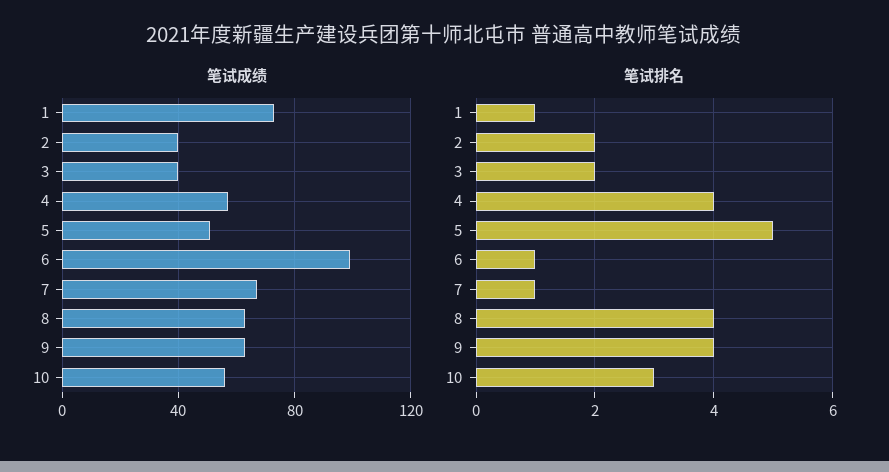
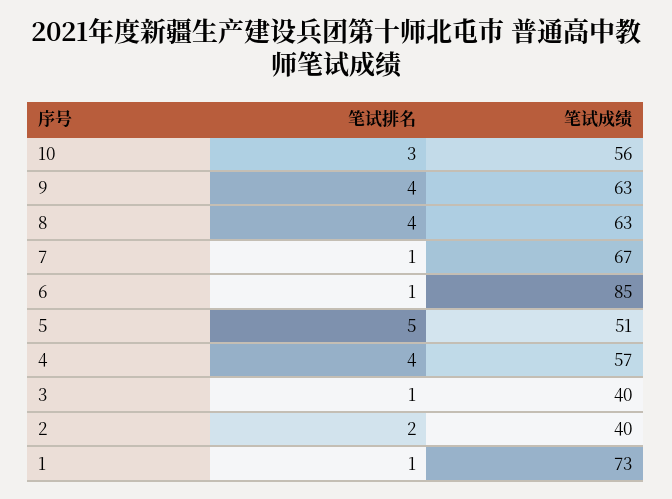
  {
    "笔试成绩": {
      "1": 73,
      "2": 40,
      "3": 40,
      "4": 57,
      "5": 51,
-     "6": 100,
+     "6": 85,
      "7": 67,
      "8": 63,
      "9": 63,
      "10": 56
    },
    "笔试排名": {
      "1": 1,
      "2": 2,
-     "3": 2,
+     "3": 1,
      "4": 4,
      "5": 5,
      "6": 1,
      "7": 1,
      "8": 4,
      "9": 4,
      "10": 3
    }
  }

